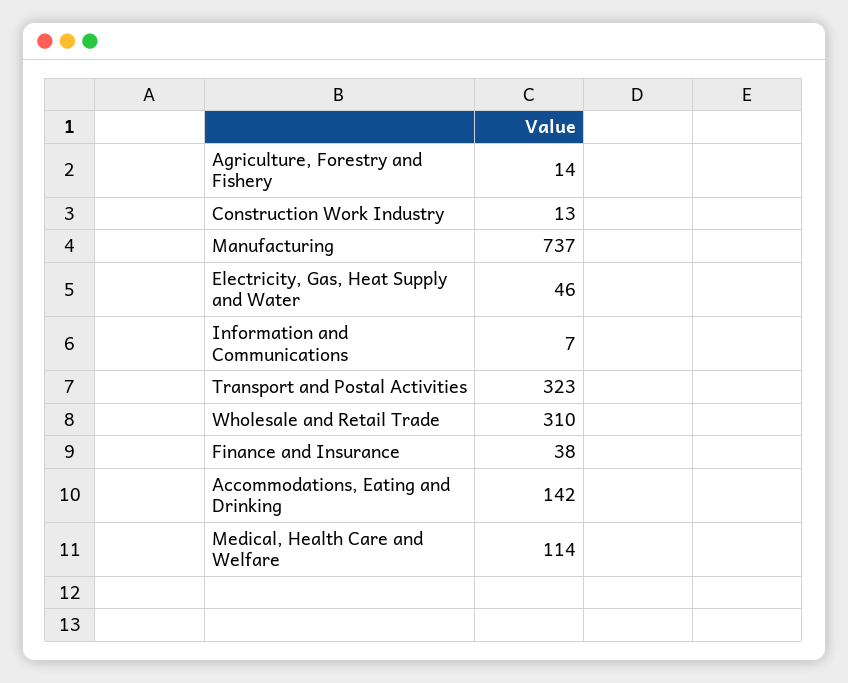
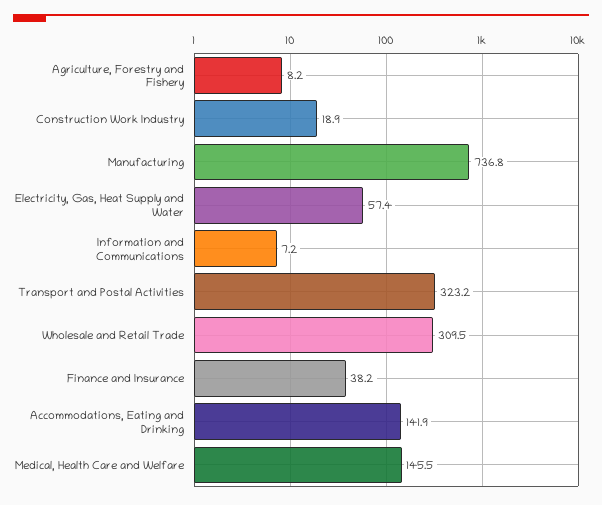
  {
-   "Agriculture, Forestry and Fishery": 14,
+   "Agriculture, Forestry and Fishery": 8.2,
-   "Construction Work Industry": 13,
+   "Construction Work Industry": 18.9,
    "Manufacturing": 736.8,
-   "Electricity, Gas, Heat Supply and Water": 46,
+   "Electricity, Gas, Heat Supply and Water": 57.4,
    "Information and Communications": 7.2,
    "Transport and Postal Activities": 323.2,
    "Wholesale and Retail Trade": 309.5,
    "Finance and Insurance": 38.2,
    "Accommodations, Eating and Drinking": 141.9,
-   "Medical, Health Care and Welfare": 114
+   "Medical, Health Care and Welfare": 145.5
  }

